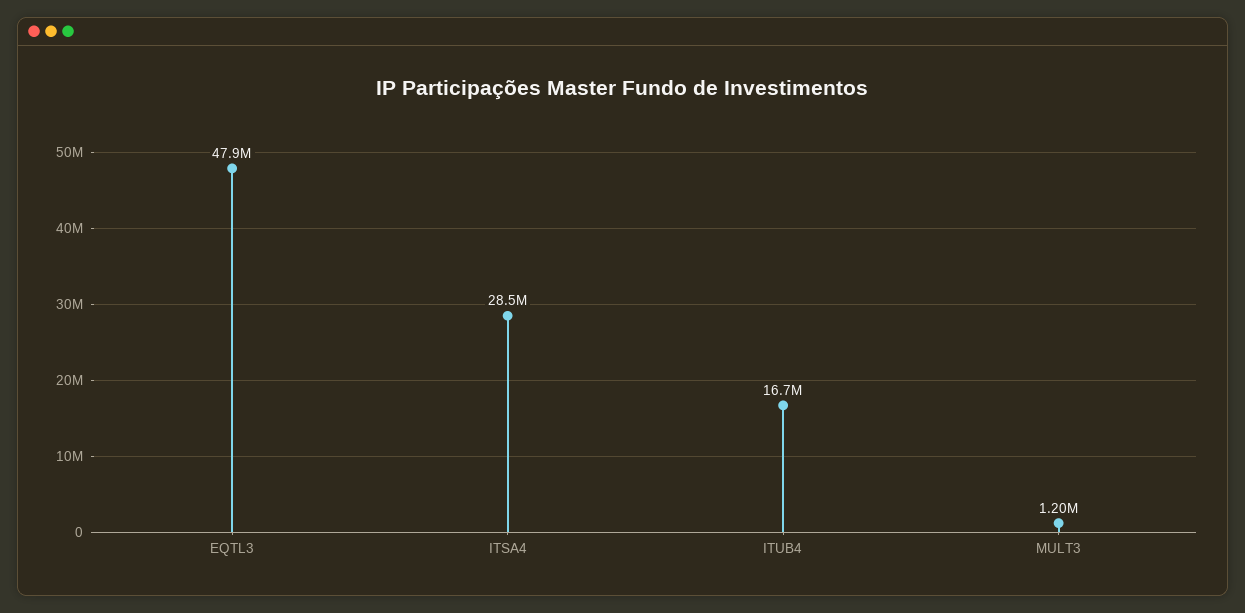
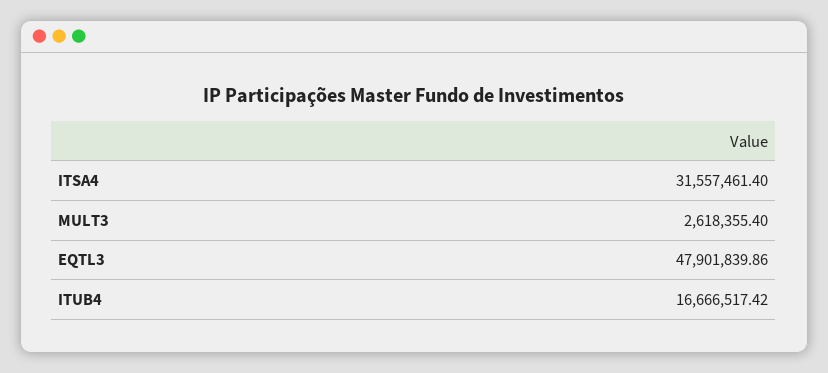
  {
    "EQTL3": 47901839.86,
-   "ITSA4": 28500000,
+   "ITSA4": 31557461.4,
    "ITUB4": 16666517.42,
-   "MULT3": 1200000
+   "MULT3": 2618355.4
  }

